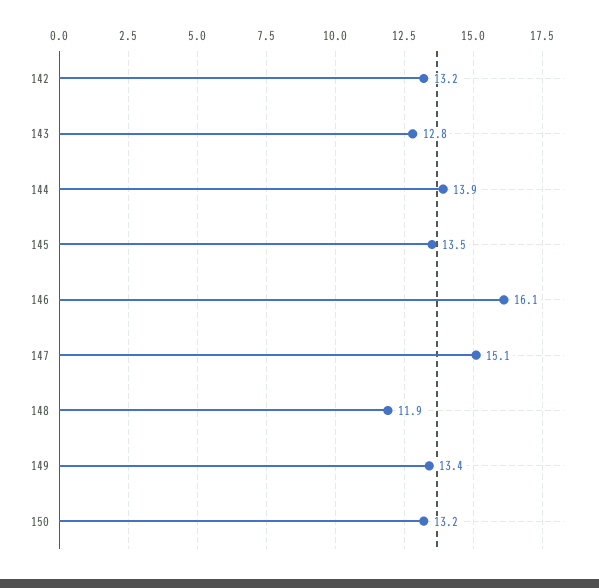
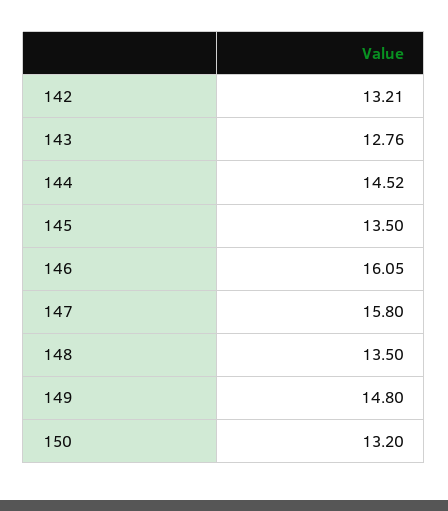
  {
    "142": 13.21,
    "143": 12.76,
-   "144": 13.9,
+   "144": 14.52,
    "145": 13.5,
    "146": 16.05,
-   "147": 15.1,
+   "147": 15.8,
-   "148": 11.9,
+   "148": 13.5,
-   "149": 13.4,
+   "149": 14.8,
    "150": 13.2
  }

